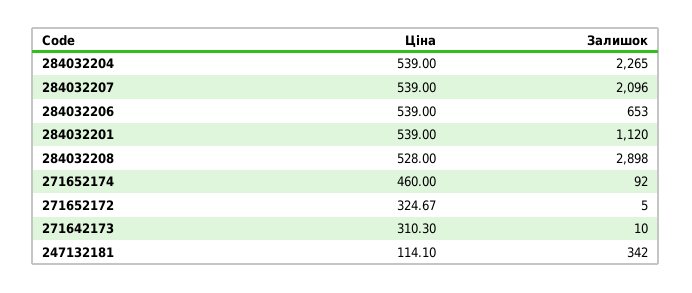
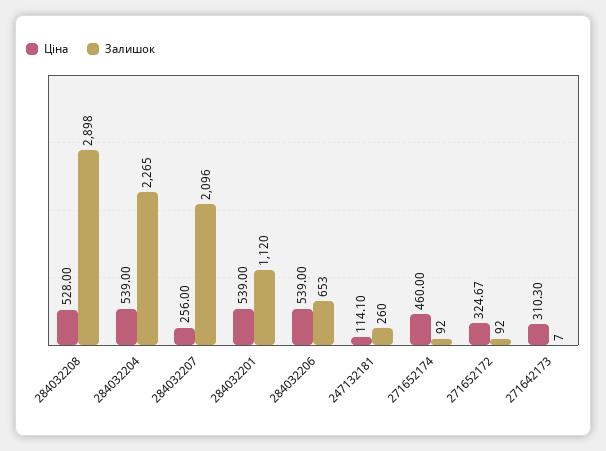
  {
    "Ціна": {
      "284032204": 539,
-     "284032207": 539,
+     "284032207": 256,
      "284032206": 539,
      "284032201": 539,
      "284032208": 528,
      "271652174": 460,
      "271652172": 324.67,
      "271642173": 310.3,
      "247132181": 114.1
    },
    "Залишок": {
      "284032204": 2265,
      "284032207": 2096,
      "284032206": 653,
      "284032201": 1120,
      "284032208": 2898,
      "271652174": 92,
-     "271652172": 5,
+     "271652172": 92,
-     "271642173": 10,
+     "271642173": 7,
-     "247132181": 342
+     "247132181": 260
    }
  }

